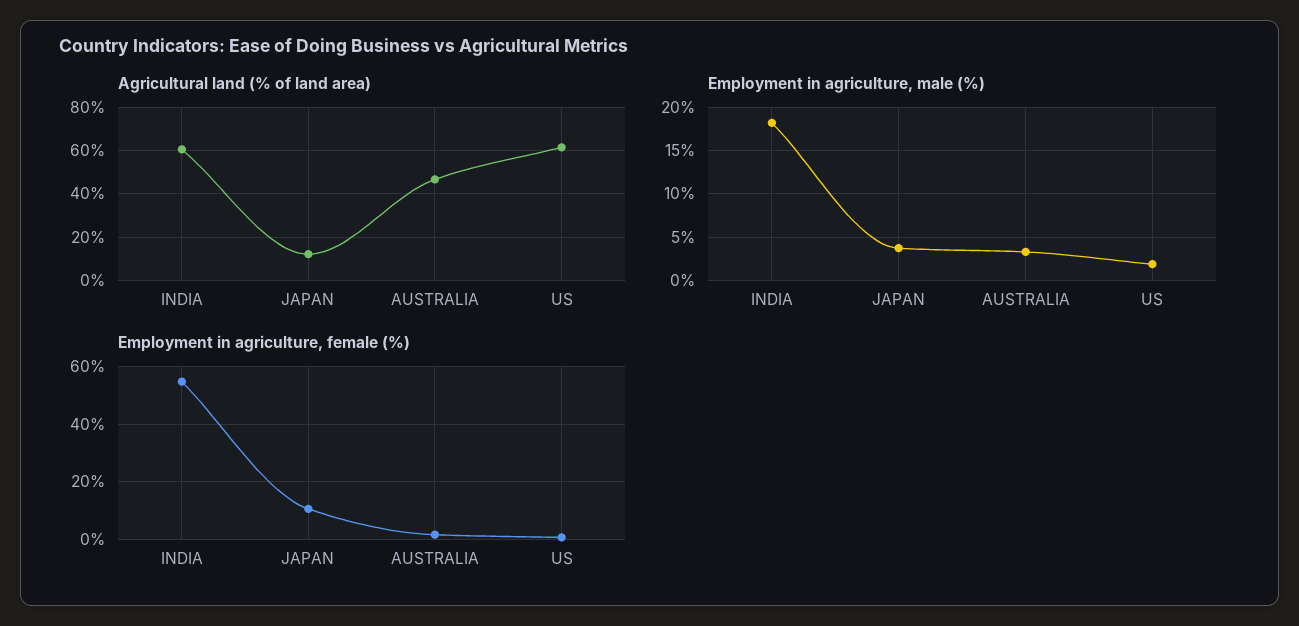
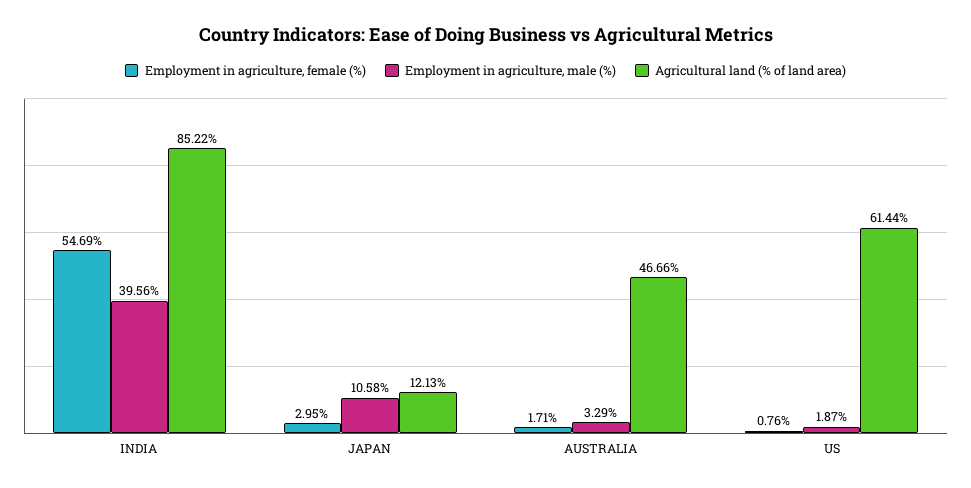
  {
    "Agricultural land (% of land area)": {
-     "INDIA": 60,
+     "INDIA": 85.22,
      "JAPAN": 12.13,
      "AUSTRALIA": 46.66,
      "US": 61.44
    },
    "Employment in agriculture, male (%)": {
-     "INDIA": 18,
+     "INDIA": 39.56,
-     "JAPAN": 4,
+     "JAPAN": 10.58,
      "AUSTRALIA": 3.29,
      "US": 1.87
    },
    "Employment in agriculture, female (%)": {
      "INDIA": 54.69,
-     "JAPAN": 10,
+     "JAPAN": 2.95,
      "AUSTRALIA": 1.71,
      "US": 0.76
    }
  }

